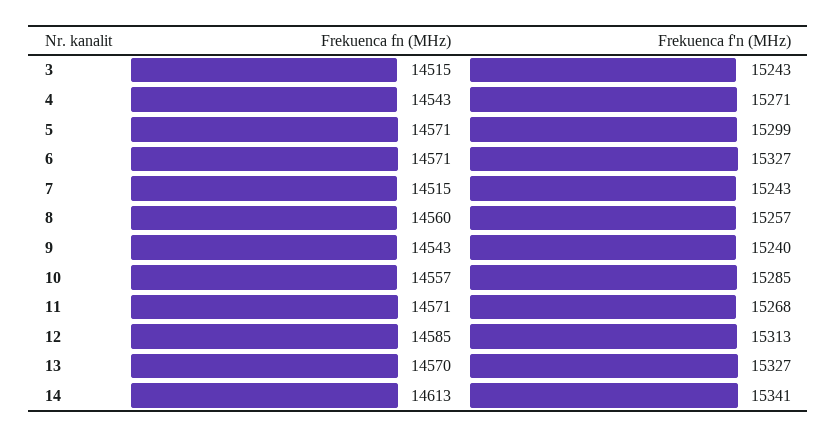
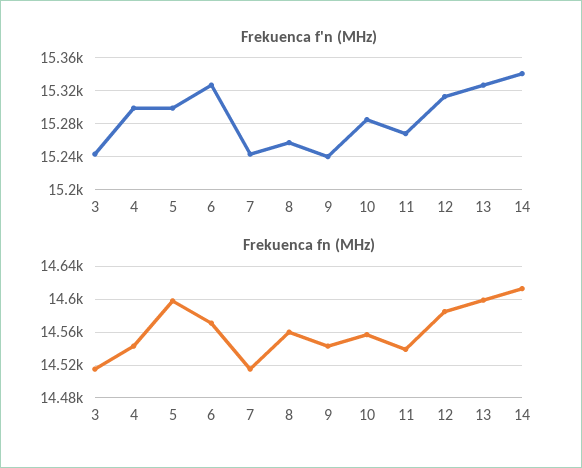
  {
    "Frekuenca fn (MHz)": {
      "3": 14515,
      "4": 14543,
-     "5": 14571,
+     "5": 14600,
      "6": 14571,
      "7": 14515,
      "8": 14560,
      "9": 14543,
      "10": 14557,
-     "11": 14571,
+     "11": 14540,
      "12": 14585,
-     "13": 14570,
+     "13": 14600,
      "14": 14613
    },
    "Frekuenca f'n (MHz)": {
      "3": 15243,
-     "4": 15271,
+     "4": 15300,
      "5": 15299,
      "6": 15327,
      "7": 15243,
      "8": 15257,
      "9": 15240,
      "10": 15285,
      "11": 15268,
      "12": 15313,
      "13": 15327,
      "14": 15341
    }
  }

